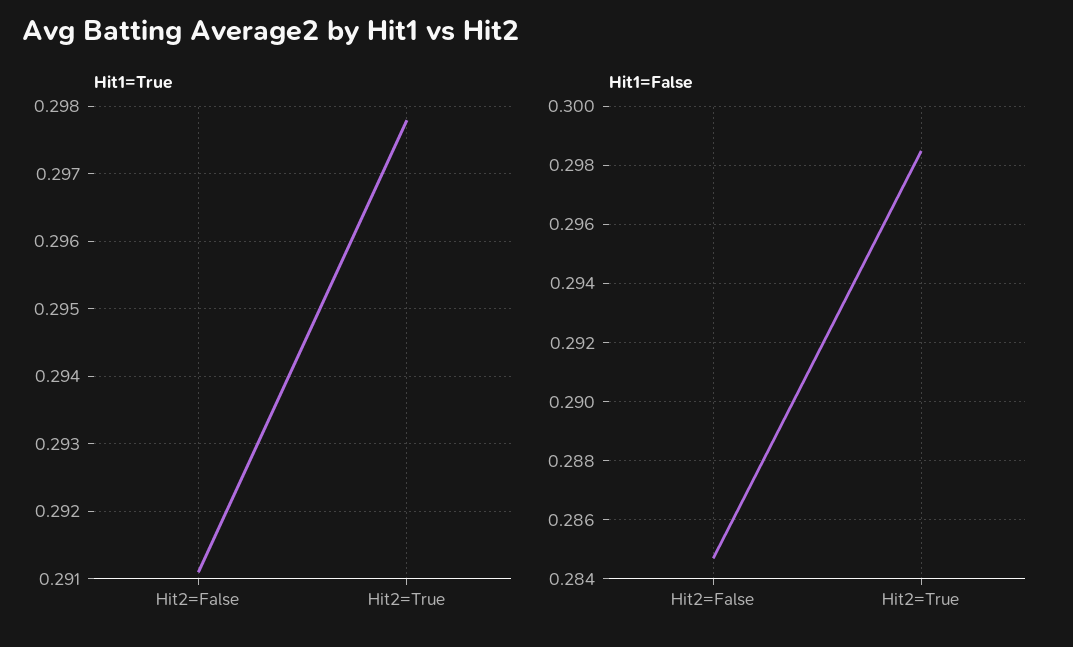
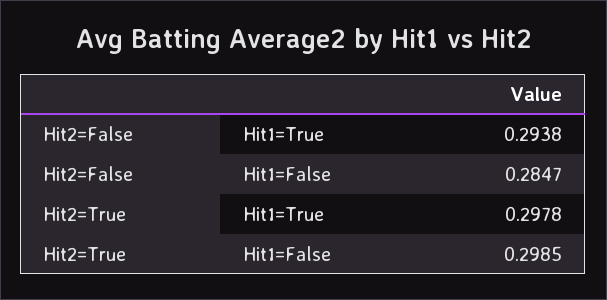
  {
    "Hit1=True": {
-     "Hit2=False": 0.2911,
+     "Hit2=False": 0.2938,
      "Hit2=True": 0.2978
    },
    "Hit1=False": {
      "Hit2=False": 0.2847,
      "Hit2=True": 0.2985
    }
  }

